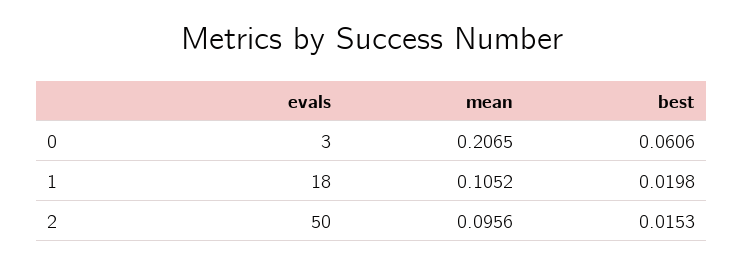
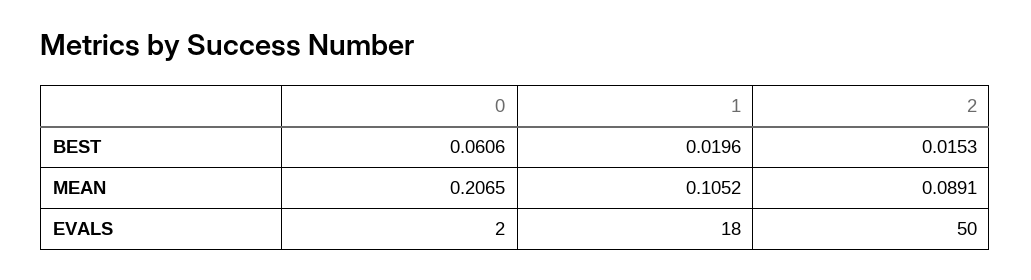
  {
    "evals": {
-     "0": 3,
+     "0": 2,
      "1": 18,
      "2": 50
    },
    "mean": {
      "0": 0.2065,
      "1": 0.1052,
-     "2": 0.0956
+     "2": 0.0891
    },
    "best": {
      "0": 0.0606,
-     "1": 0.0198,
+     "1": 0.0196,
      "2": 0.0153
    }
  }

